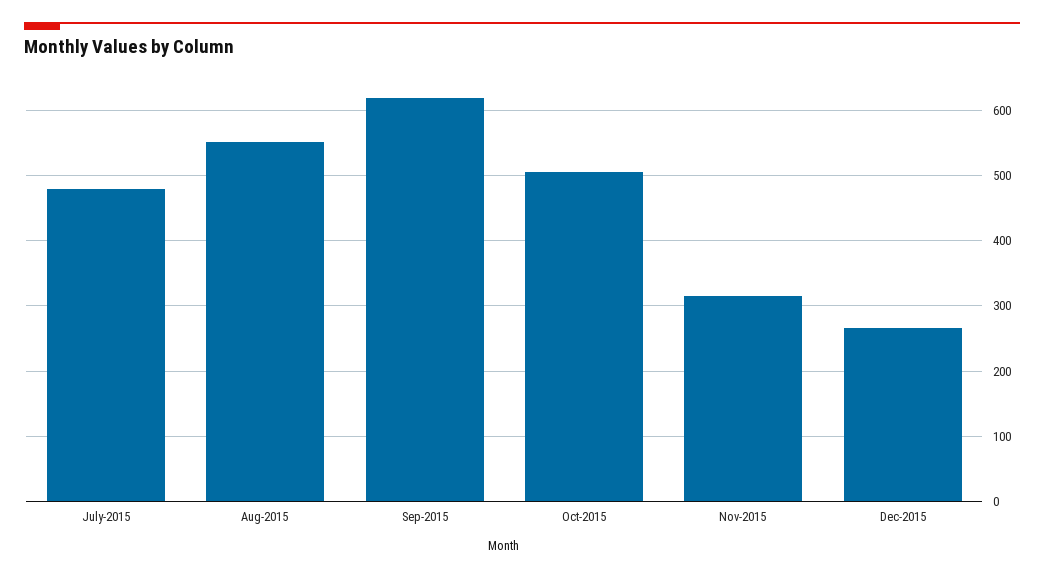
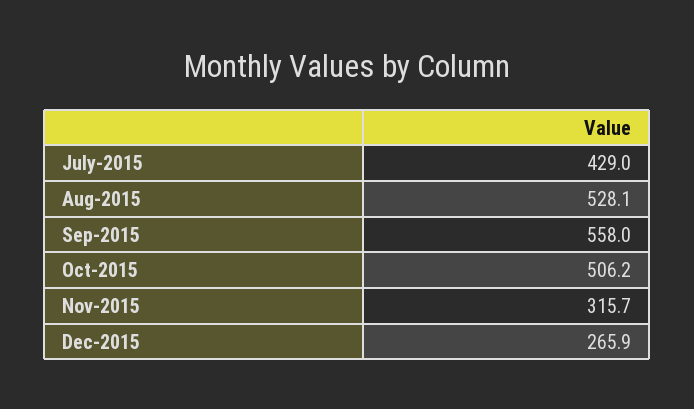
  {
-   "July-2015": 480,
+   "July-2015": 429,
-   "Aug-2015": 550,
+   "Aug-2015": 528.1,
-   "Sep-2015": 620,
+   "Sep-2015": 558,
    "Oct-2015": 506.2,
    "Nov-2015": 315.7,
    "Dec-2015": 265.9
  }

